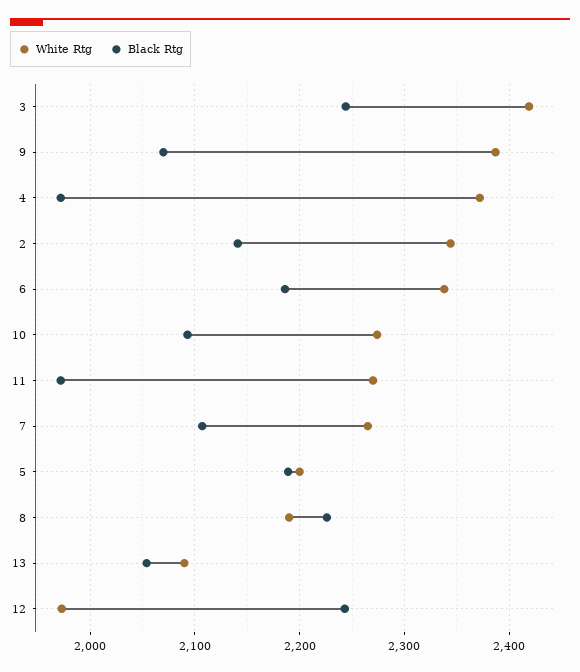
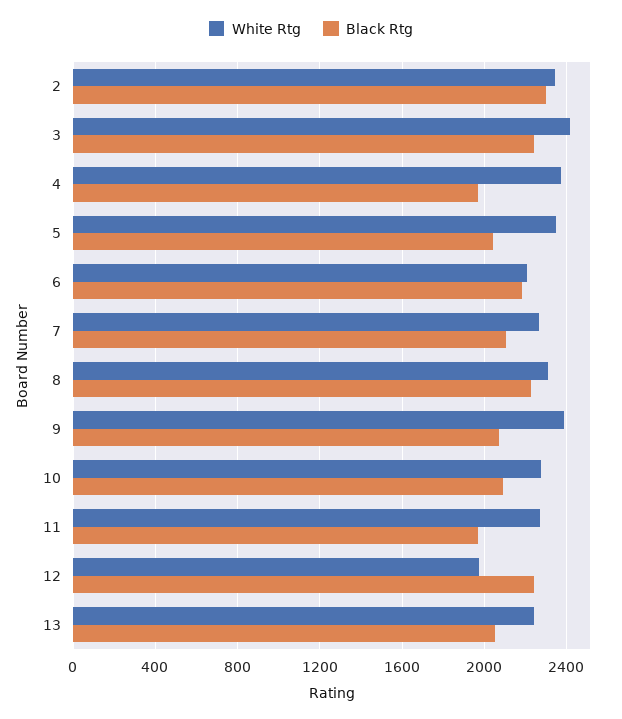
  {
    "White Rtg": {
      "3": 2420,
      "9": 2390,
      "4": 2370,
      "2": 2340,
-     "6": 2340,
+     "6": 2200,
      "10": 2270,
      "11": 2270,
      "7": 2270,
-     "5": 2200,
+     "5": 2350,
-     "8": 2190,
+     "8": 2300,
-     "13": 2090,
+     "13": 2250,
      "12": 1970
    },
    "Black Rtg": {
      "3": 2240,
      "9": 2070,
      "4": 1970,
-     "2": 2140,
+     "2": 2300,
      "6": 2190,
      "10": 2090,
      "11": 1970,
      "7": 2110,
-     "5": 2190,
+     "5": 2050,
      "8": 2230,
      "13": 2050,
      "12": 2240
    }
  }

